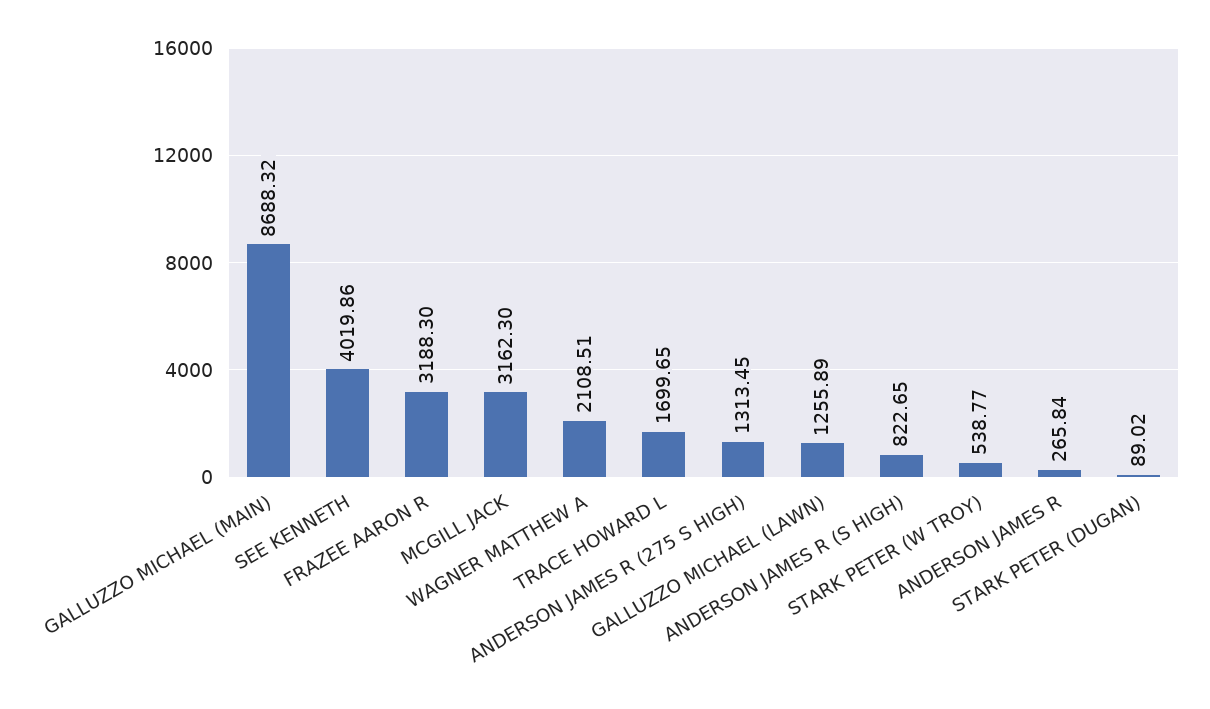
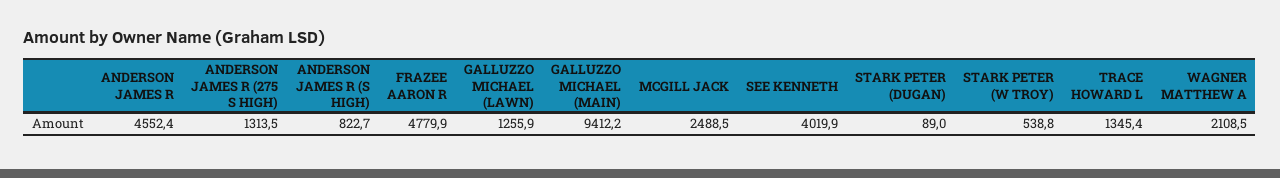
  {
-   "GALLUZZO MICHAEL (MAIN)": 8688.32,
+   "GALLUZZO MICHAEL (MAIN)": 9412.2,
    "SEE KENNETH": 4019.86,
-   "FRAZEE AARON R": 3188.3,
+   "FRAZEE AARON R": 4779.9,
-   "MCGILL JACK": 3162.3,
+   "MCGILL JACK": 2488.5,
    "WAGNER MATTHEW A": 2108.51,
-   "TRACE HOWARD L": 1699.65,
+   "TRACE HOWARD L": 1345.4,
    "ANDERSON JAMES R (275 S HIGH)": 1313.45,
    "GALLUZZO MICHAEL (LAWN)": 1255.89,
    "ANDERSON JAMES R (S HIGH)": 822.65,
    "STARK PETER (W TROY)": 538.77,
-   "ANDERSON JAMES R": 265.84,
+   "ANDERSON JAMES R": 4552.4,
    "STARK PETER (DUGAN)": 89.02
  }

